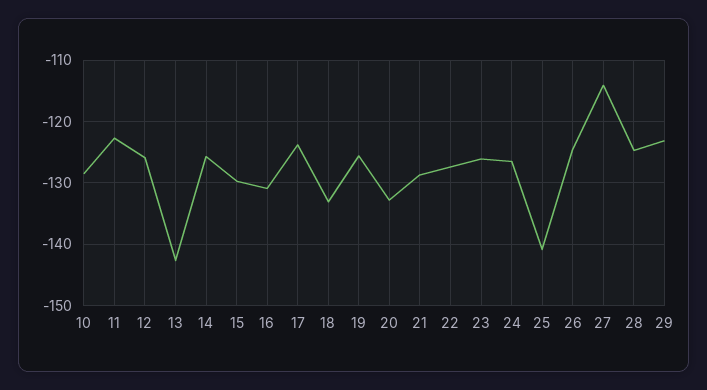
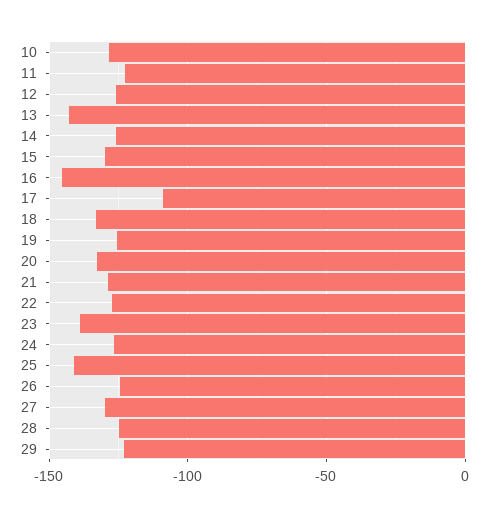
  {
    "10": -129,
    "11": -123,
    "12": -126,
    "13": -143,
    "14": -126,
    "15": -130,
-   "16": -131,
+   "16": -145,
-   "17": -124,
+   "17": -110,
    "18": -133,
    "19": -126,
    "20": -133,
    "21": -129,
    "22": -127,
-   "23": -126,
+   "23": -140,
    "24": -127,
    "25": -141,
    "26": -125,
-   "27": -114,
+   "27": -130,
    "28": -125,
    "29": -123
  }

